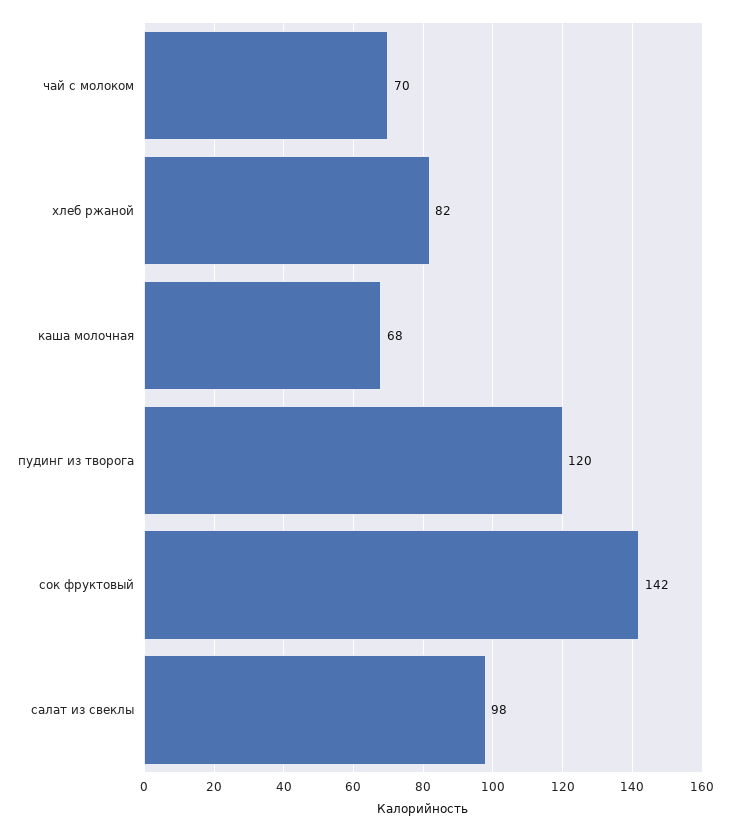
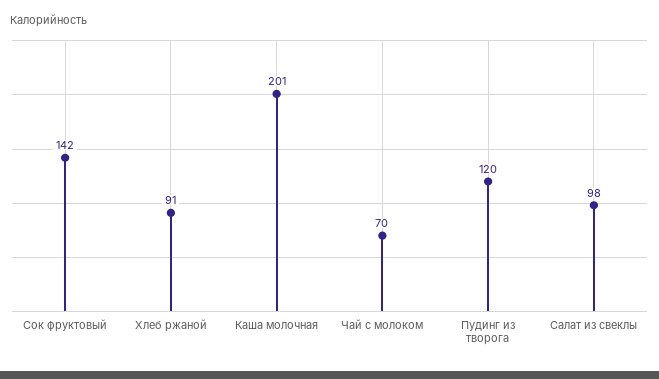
  {
    "чай с молоком": 70,
-   "хлеб ржаной": 82,
+   "хлеб ржаной": 91,
-   "каша молочная": 68,
+   "каша молочная": 201,
    "пудинг из творога": 120,
    "сок фруктовый": 142,
    "салат из свеклы": 98
  }

